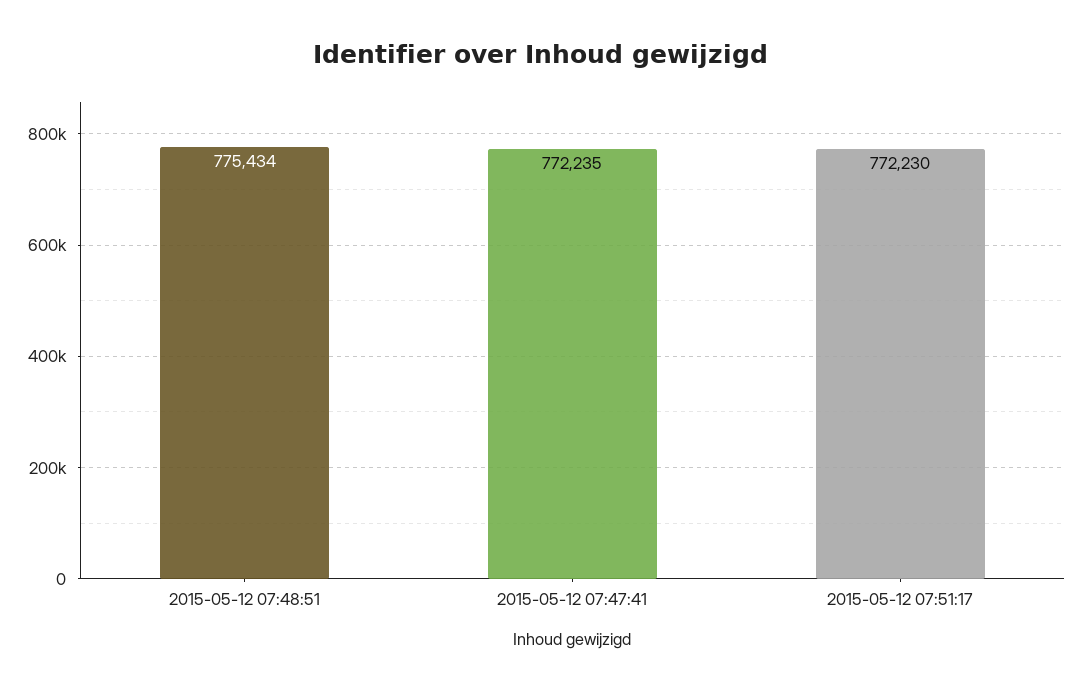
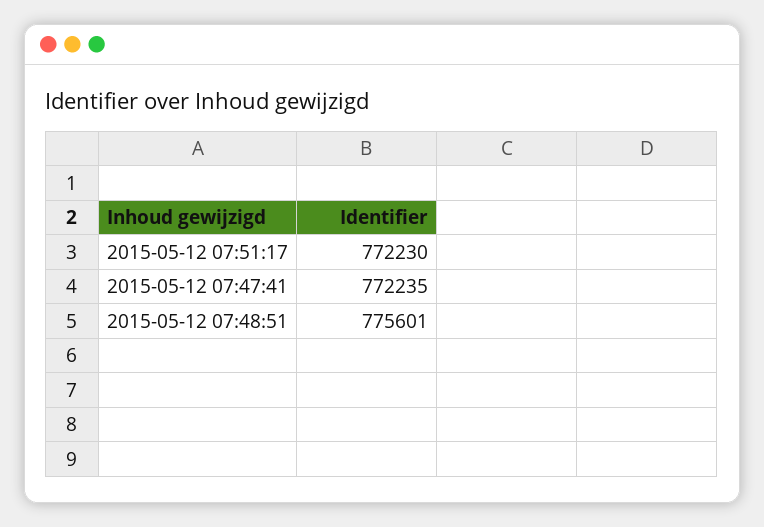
  {
-   "2015-05-12 07:48:51": 775434,
+   "2015-05-12 07:48:51": 775601,
    "2015-05-12 07:47:41": 772235,
    "2015-05-12 07:51:17": 772230
  }

